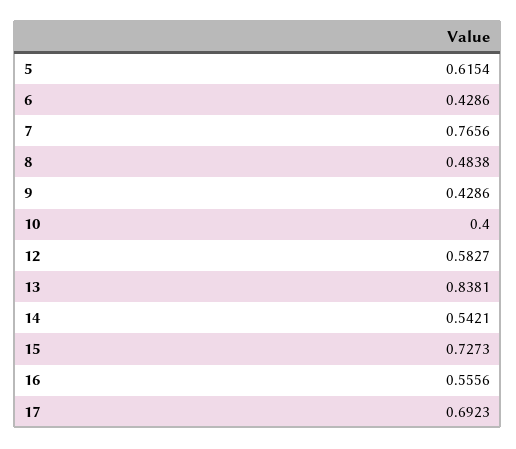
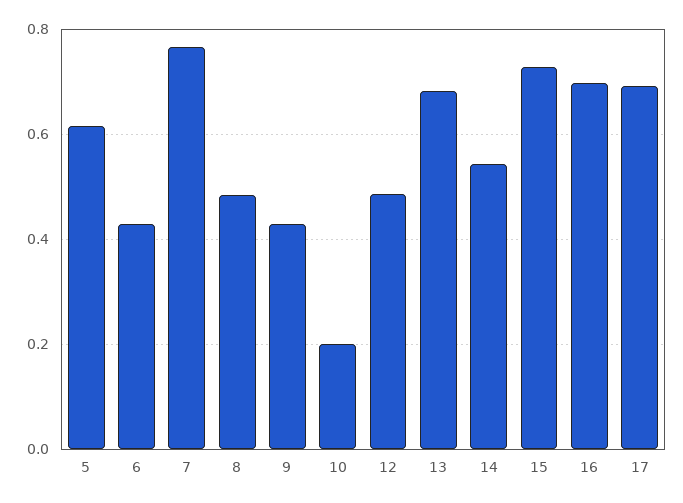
  {
    "5": 0.6154,
    "6": 0.4286,
    "7": 0.7656,
    "8": 0.4838,
    "9": 0.4286,
-   "10": 0.4,
+   "10": 0.2,
-   "12": 0.5827,
+   "12": 0.48,
-   "13": 0.8381,
+   "13": 0.68,
    "14": 0.5421,
    "15": 0.7273,
-   "16": 0.5556,
+   "16": 0.7,
    "17": 0.6923
  }

